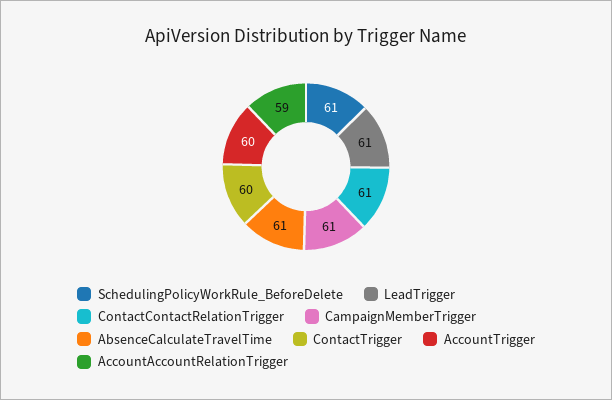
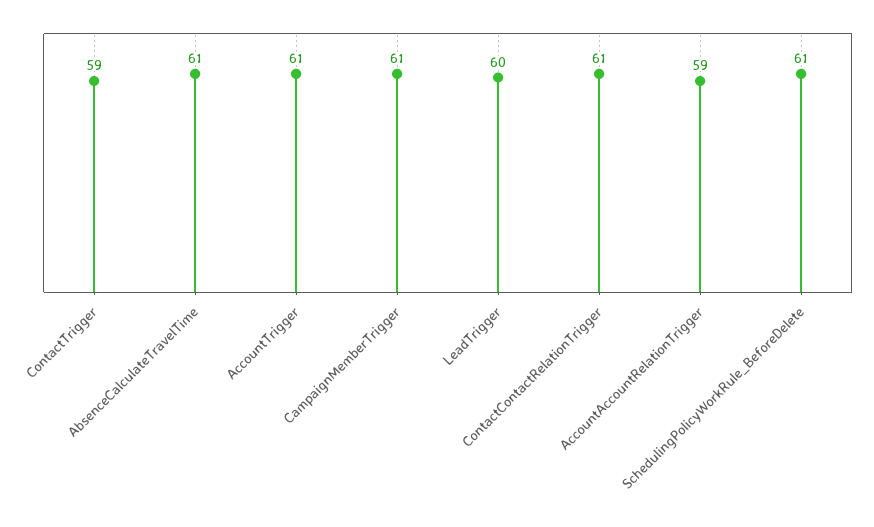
  {
    "SchedulingPolicyWorkRule_BeforeDelete": 61,
-   "LeadTrigger": 61,
+   "LeadTrigger": 60,
    "ContactContactRelationTrigger": 61,
    "CampaignMemberTrigger": 61,
    "AbsenceCalculateTravelTime": 61,
-   "ContactTrigger": 60,
+   "ContactTrigger": 59,
-   "AccountTrigger": 60,
+   "AccountTrigger": 61,
    "AccountAccountRelationTrigger": 59
  }

